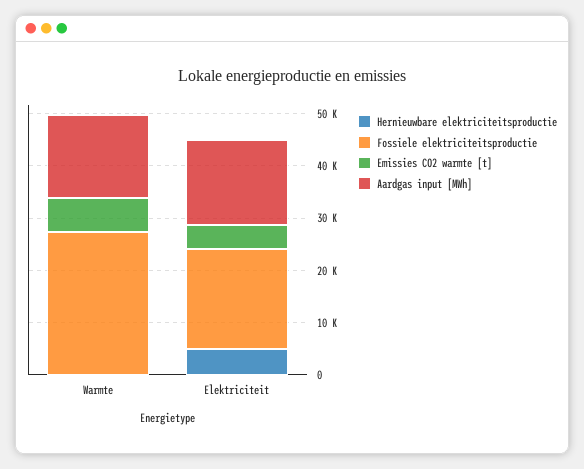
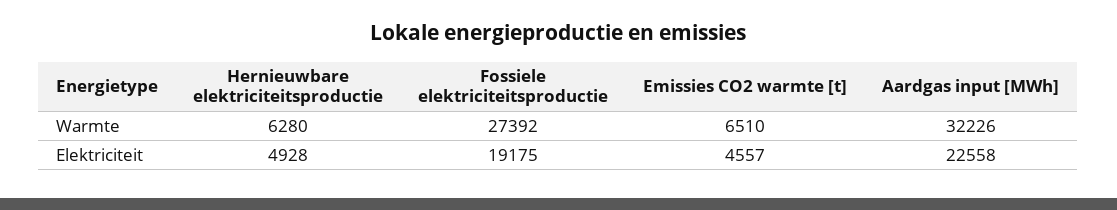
  {
    "Hernieuwbare elektriciteitsproductie": {
-     "Warmte": 0,
+     "Warmte": 6280,
      "Elektriciteit": 4928
    },
    "Fossiele elektriciteitsproductie": {
      "Warmte": 27392,
      "Elektriciteit": 19175
    },
    "Emissies CO2 warmte [t]": {
      "Warmte": 6510,
      "Elektriciteit": 4557
    },
    "Aardgas input [MWh]": {
-     "Warmte": 16000,
+     "Warmte": 32226,
-     "Elektriciteit": 16000
+     "Elektriciteit": 22558
    }
  }

